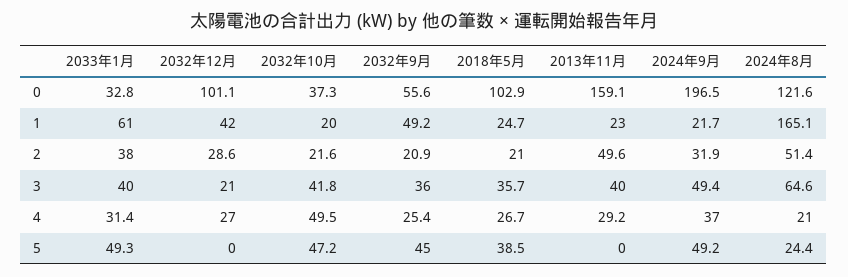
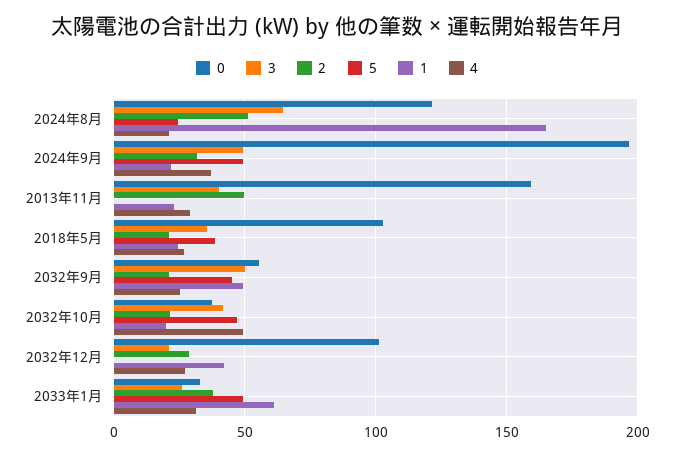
  {
    "0": {
      "2033年1月": 32.8,
      "2032年12月": 101.1,
      "2032年10月": 37.3,
      "2032年9月": 55.6,
      "2018年5月": 102.9,
      "2013年11月": 159.1,
      "2024年9月": 196.5,
      "2024年8月": 121.6
    },
    "1": {
      "2033年1月": 61,
      "2032年12月": 42,
      "2032年10月": 20,
      "2032年9月": 49.2,
      "2018年5月": 24.7,
      "2013年11月": 23,
      "2024年9月": 21.7,
      "2024年8月": 165.1
    },
    "2": {
      "2033年1月": 38,
      "2032年12月": 28.6,
      "2032年10月": 21.6,
      "2032年9月": 20.9,
      "2018年5月": 21,
      "2013年11月": 49.6,
      "2024年9月": 31.9,
      "2024年8月": 51.4
    },
    "3": {
-     "2033年1月": 40,
+     "2033年1月": 25,
      "2032年12月": 21,
      "2032年10月": 41.8,
-     "2032年9月": 36,
+     "2032年9月": 50,
      "2018年5月": 35.7,
      "2013年11月": 40,
      "2024年9月": 49.4,
      "2024年8月": 64.6
    },
    "4": {
      "2033年1月": 31.4,
      "2032年12月": 27,
      "2032年10月": 49.5,
      "2032年9月": 25.4,
      "2018年5月": 26.7,
      "2013年11月": 29.2,
      "2024年9月": 37,
      "2024年8月": 21
    },
    "5": {
      "2033年1月": 49.3,
      "2032年12月": 0,
      "2032年10月": 47.2,
      "2032年9月": 45,
      "2018年5月": 38.5,
      "2013年11月": 0,
      "2024年9月": 49.2,
      "2024年8月": 24.4
    }
  }

